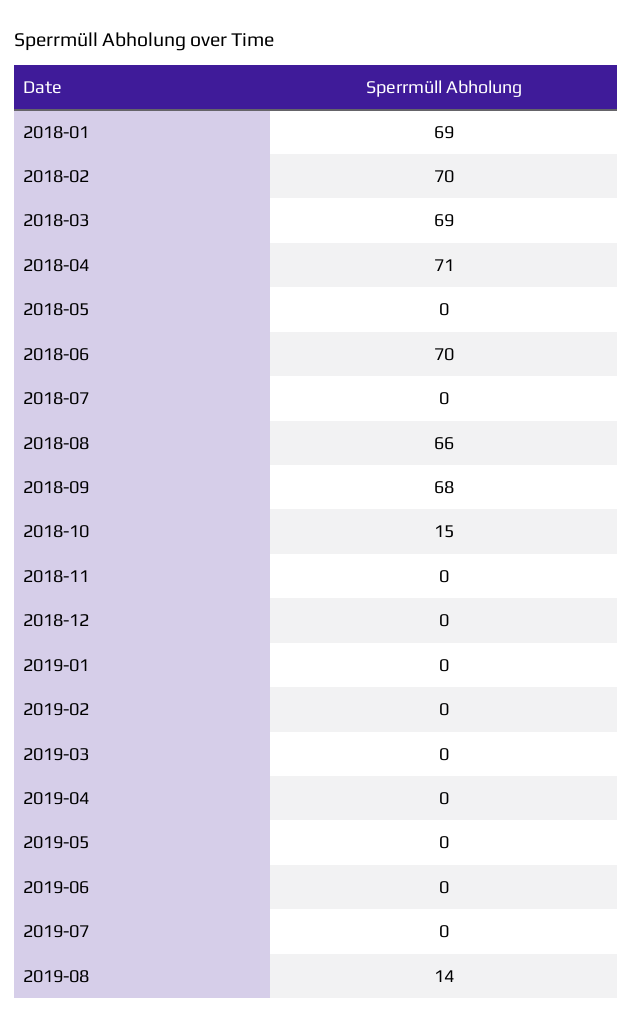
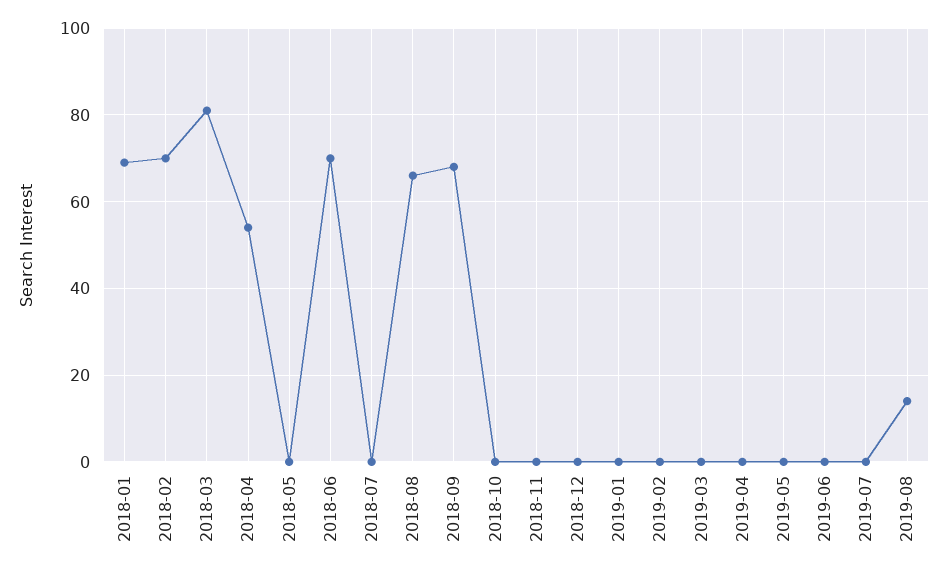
  {
    "2018-01": 69,
    "2018-02": 70,
-   "2018-03": 69,
+   "2018-03": 80,
-   "2018-04": 71,
+   "2018-04": 55,
    "2018-05": 0,
    "2018-06": 70,
    "2018-07": 0,
    "2018-08": 66,
    "2018-09": 68,
-   "2018-10": 15,
+   "2018-10": 0,
    "2018-11": 0,
    "2018-12": 0,
    "2019-01": 0,
    "2019-02": 0,
    "2019-03": 0,
    "2019-04": 0,
    "2019-05": 0,
    "2019-06": 0,
    "2019-07": 0,
    "2019-08": 14
  }

